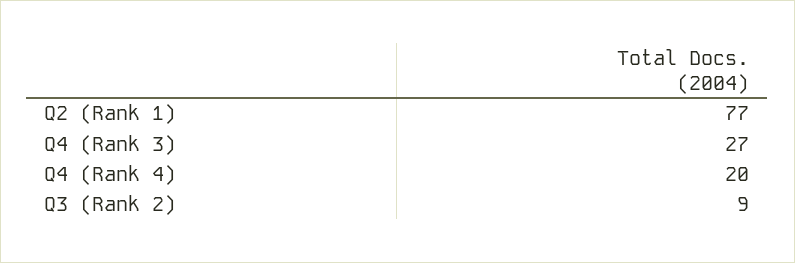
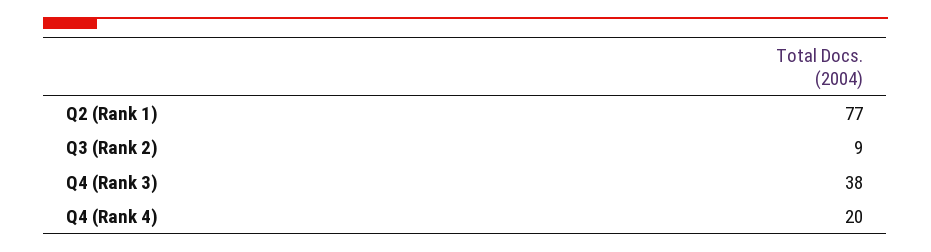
  {
    "Q2 (Rank 1)": 77,
-   "Q4 (Rank 3)": 27,
+   "Q4 (Rank 3)": 38,
    "Q4 (Rank 4)": 20,
    "Q3 (Rank 2)": 9
  }

